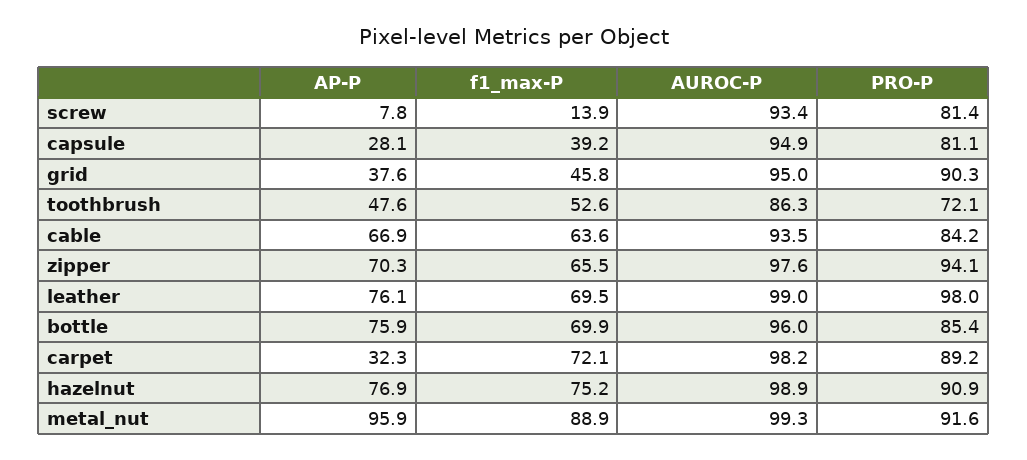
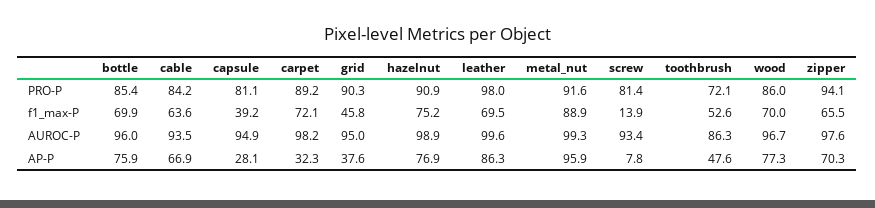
  {
    "AP-P": {
      "screw": 7.8,
      "capsule": 28.1,
      "grid": 37.6,
      "toothbrush": 47.6,
      "cable": 66.9,
      "zipper": 70.3,
-     "leather": 76.1,
+     "leather": 86.3,
      "bottle": 75.9,
      "carpet": 32.3,
      "hazelnut": 76.9,
-     "metal_nut": 95.9
+     "metal_nut": 95.9,
+     "wood": 77.3
    },
    "f1_max-P": {
      "screw": 13.9,
      "capsule": 39.2,
      "grid": 45.8,
      "toothbrush": 52.6,
      "cable": 63.6,
      "zipper": 65.5,
      "leather": 69.5,
      "bottle": 69.9,
      "carpet": 72.1,
      "hazelnut": 75.2,
-     "metal_nut": 88.9
+     "metal_nut": 88.9,
+     "wood": 70
    },
    "AUROC-P": {
      "screw": 93.4,
      "capsule": 94.9,
      "grid": 95,
      "toothbrush": 86.3,
      "cable": 93.5,
      "zipper": 97.6,
-     "leather": 99,
+     "leather": 99.6,
      "bottle": 96,
      "carpet": 98.2,
      "hazelnut": 98.9,
-     "metal_nut": 99.3
+     "metal_nut": 99.3,
+     "wood": 96.7
    },
    "PRO-P": {
      "screw": 81.4,
      "capsule": 81.1,
      "grid": 90.3,
      "toothbrush": 72.1,
      "cable": 84.2,
      "zipper": 94.1,
      "leather": 98,
      "bottle": 85.4,
      "carpet": 89.2,
      "hazelnut": 90.9,
-     "metal_nut": 91.6
+     "metal_nut": 91.6,
+     "wood": 86
    }
  }

